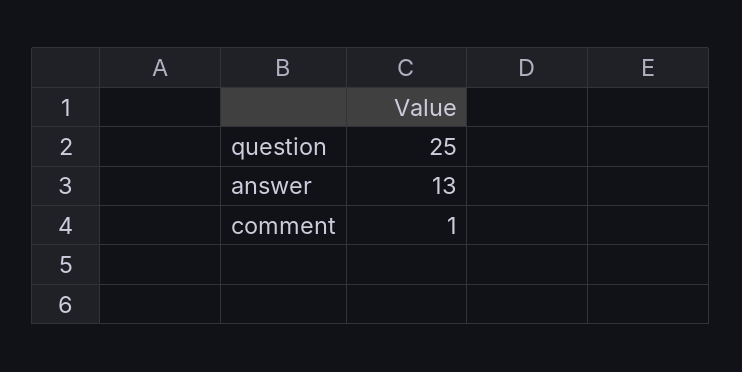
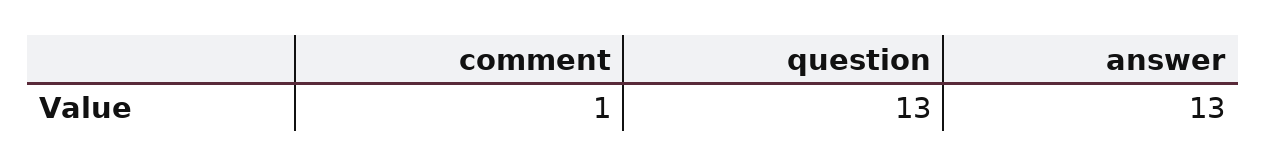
  {
-   "question": 25,
+   "question": 13,
    "answer": 13,
    "comment": 1
  }

